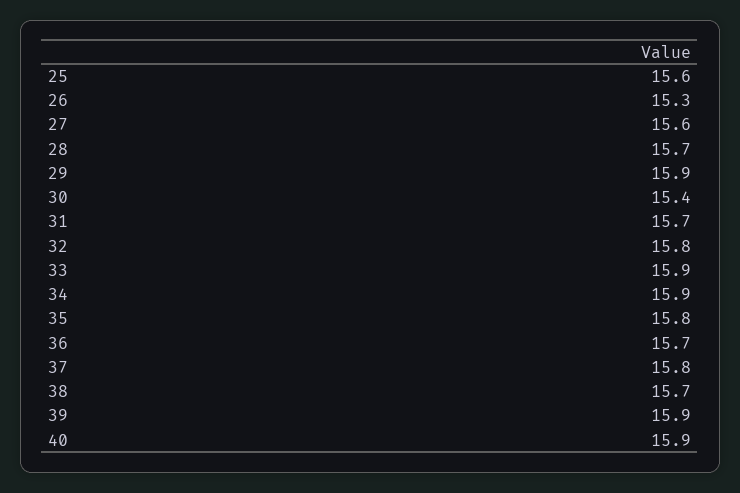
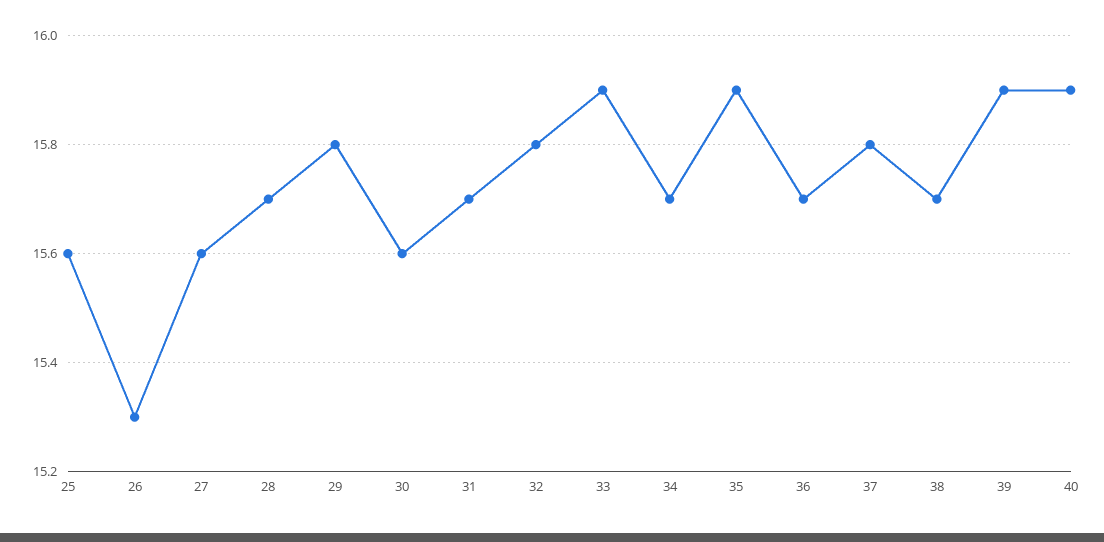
  {
    "25": 15.6,
    "26": 15.3,
    "27": 15.6,
    "28": 15.7,
-   "29": 15.9,
+   "29": 15.8,
-   "30": 15.4,
+   "30": 15.6,
    "31": 15.7,
    "32": 15.8,
    "33": 15.9,
-   "34": 15.9,
+   "34": 15.7,
-   "35": 15.8,
+   "35": 15.9,
    "36": 15.7,
    "37": 15.8,
    "38": 15.7,
    "39": 15.9,
    "40": 15.9
  }

